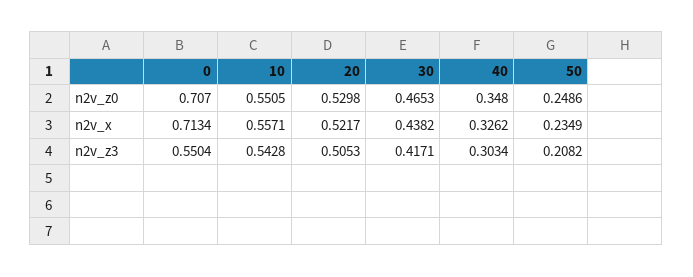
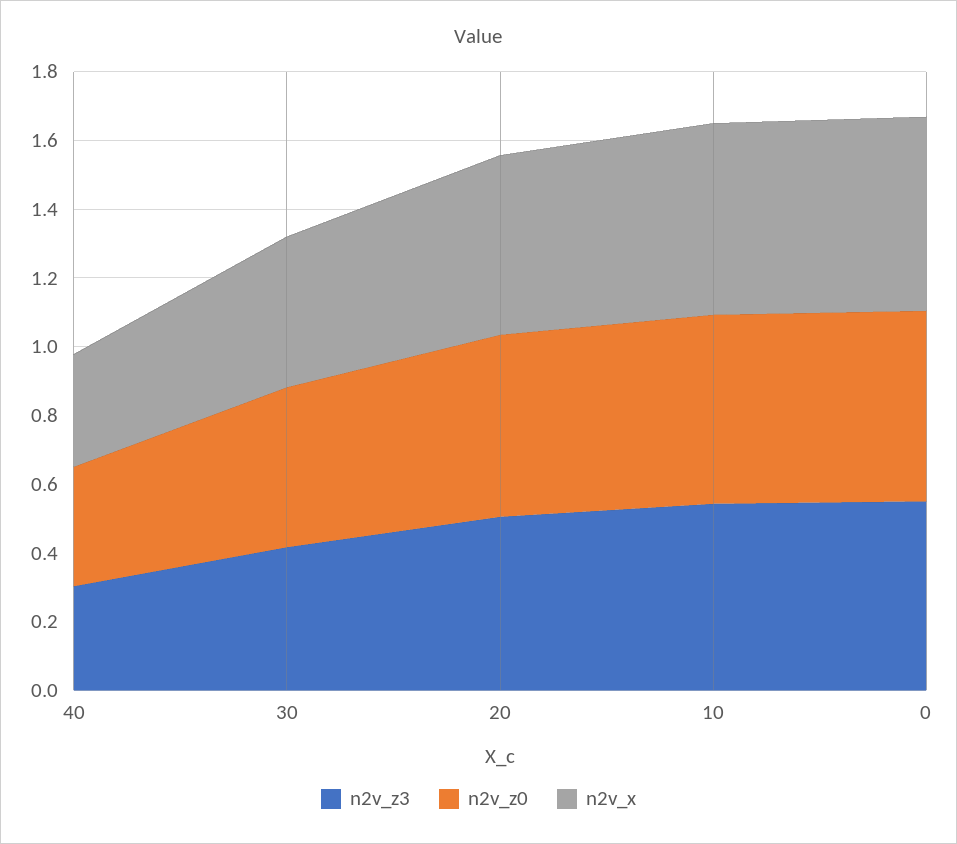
  {
    "n2v_z0": {
-     "0": 0.707,
+     "0": 0.55,
      "10": 0.5505,
      "20": 0.5298,
      "30": 0.4653,
-     "40": 0.348,
+     "40": 0.348
-     "50": 0.2486
    },
    "n2v_x": {
-     "0": 0.7134,
+     "0": 0.55,
      "10": 0.5571,
      "20": 0.5217,
      "30": 0.4382,
-     "40": 0.3262,
+     "40": 0.3262
-     "50": 0.2349
    },
    "n2v_z3": {
      "0": 0.5504,
      "10": 0.5428,
      "20": 0.5053,
      "30": 0.4171,
-     "40": 0.3034,
+     "40": 0.3034
-     "50": 0.2082
    }
  }

